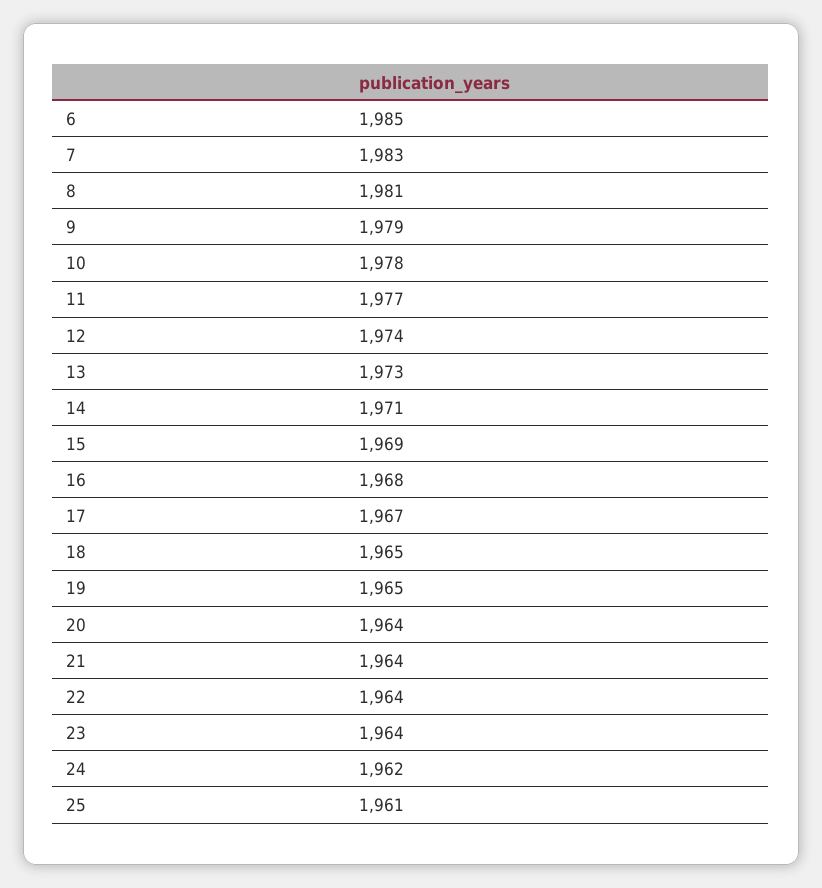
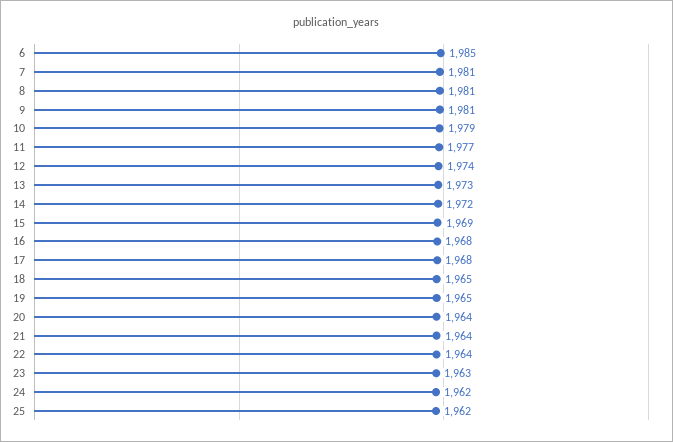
  {
    "6": 1985,
-   "7": 1983,
+   "7": 1981,
    "8": 1981,
-   "9": 1979,
+   "9": 1981,
-   "10": 1978,
+   "10": 1979,
    "11": 1977,
    "12": 1974,
    "13": 1973,
-   "14": 1971,
+   "14": 1972,
    "15": 1969,
    "16": 1968,
-   "17": 1967,
+   "17": 1968,
    "18": 1965,
    "19": 1965,
    "20": 1964,
    "21": 1964,
    "22": 1964,
-   "23": 1964,
+   "23": 1963,
    "24": 1962,
-   "25": 1961
+   "25": 1962
  }

